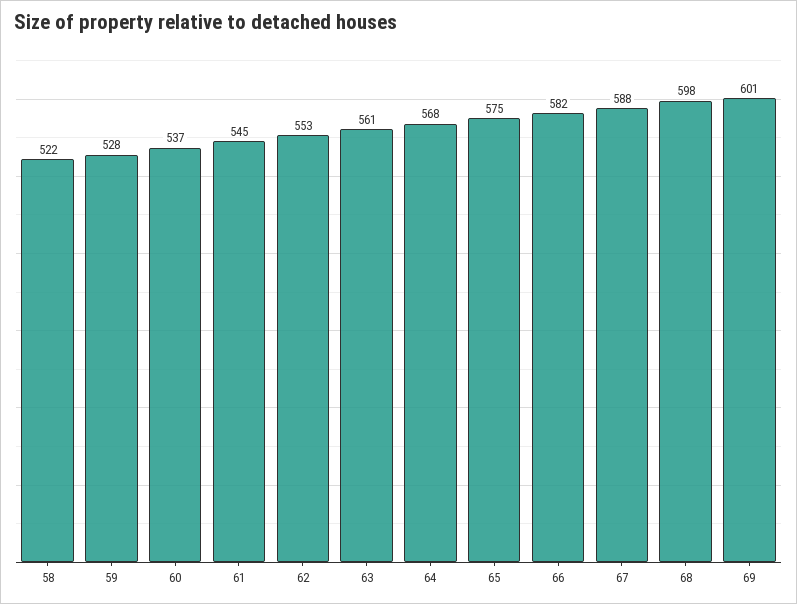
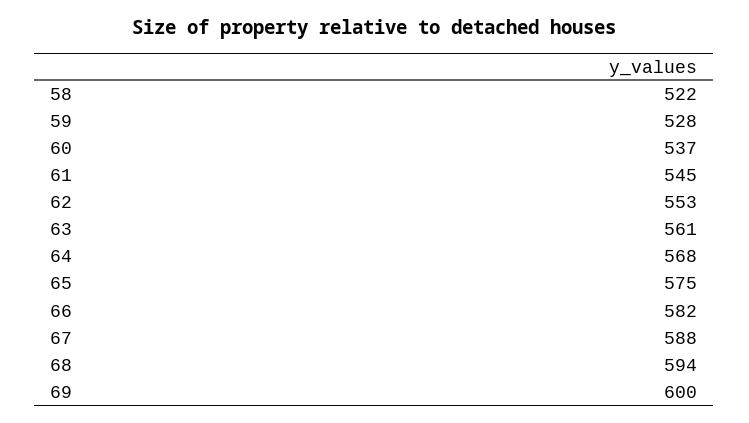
  {
    "58": 522,
    "59": 528,
    "60": 537,
    "61": 545,
    "62": 553,
    "63": 561,
    "64": 568,
    "65": 575,
    "66": 582,
    "67": 588,
-   "68": 598,
+   "68": 594,
-   "69": 601
+   "69": 600
  }

